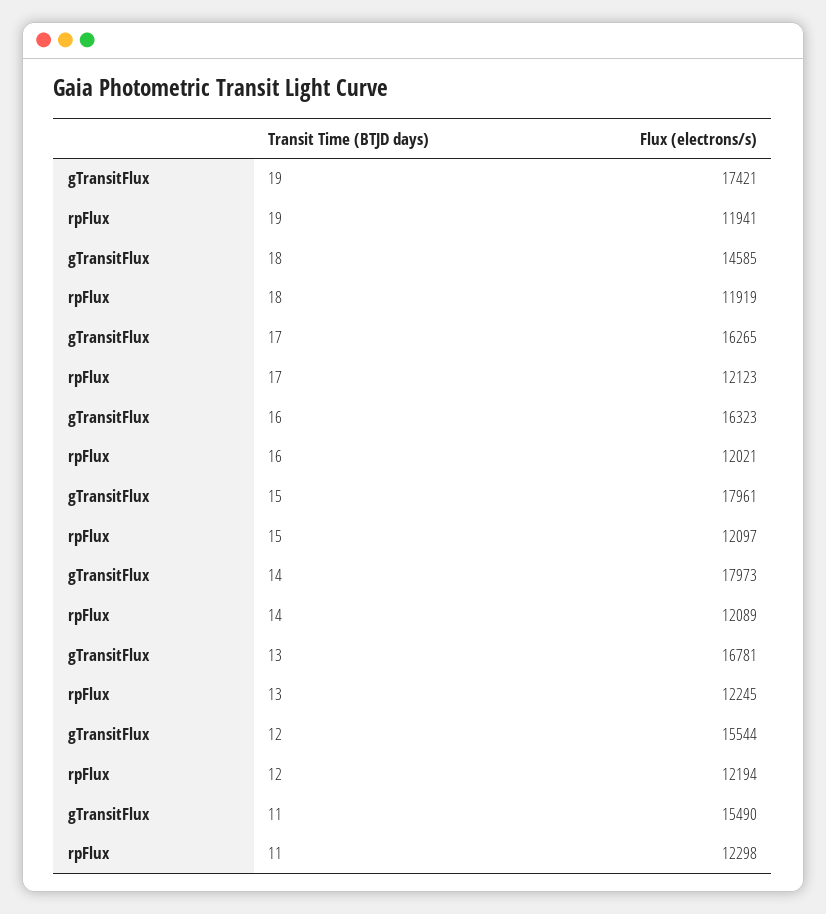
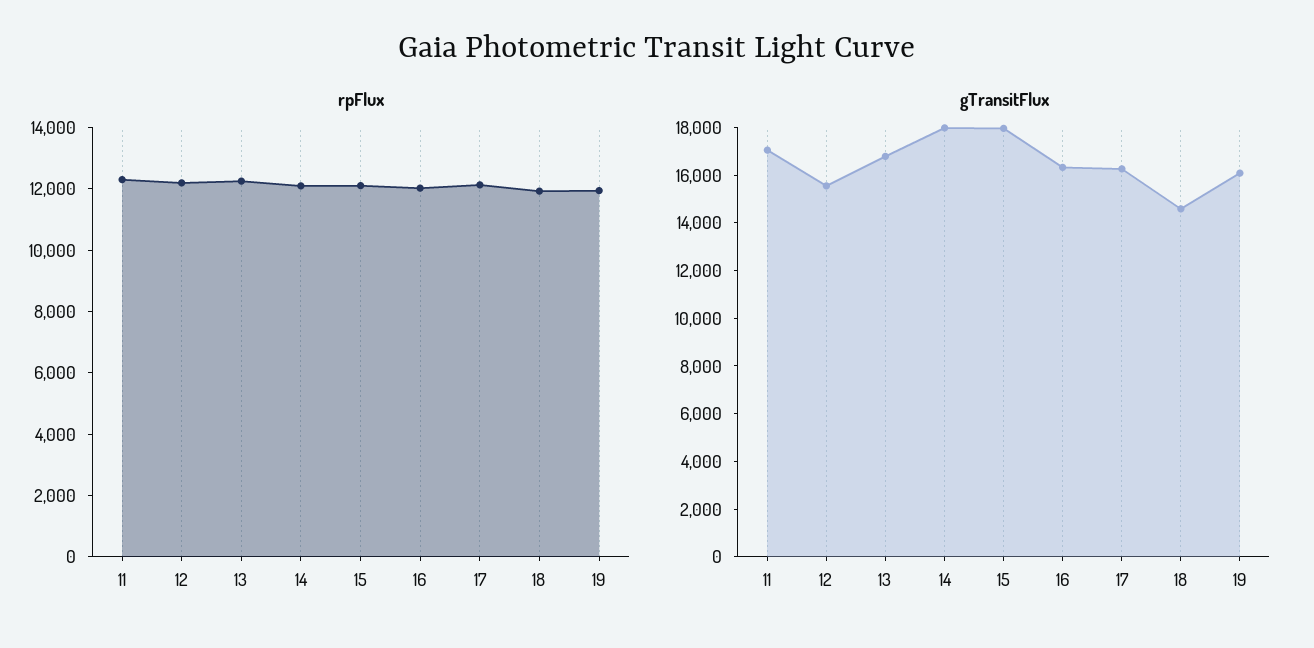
  {
    "gTransitFlux": {
-     "19": 17421,
+     "19": 16000,
      "18": 14585,
      "17": 16265,
      "16": 16323,
      "15": 17961,
      "14": 17973,
      "13": 16781,
      "12": 15544,
-     "11": 15490
+     "11": 17000
    },
    "rpFlux": {
      "19": 11941,
      "18": 11919,
      "17": 12123,
      "16": 12021,
      "15": 12097,
      "14": 12089,
      "13": 12245,
      "12": 12194,
      "11": 12298
    }
  }

